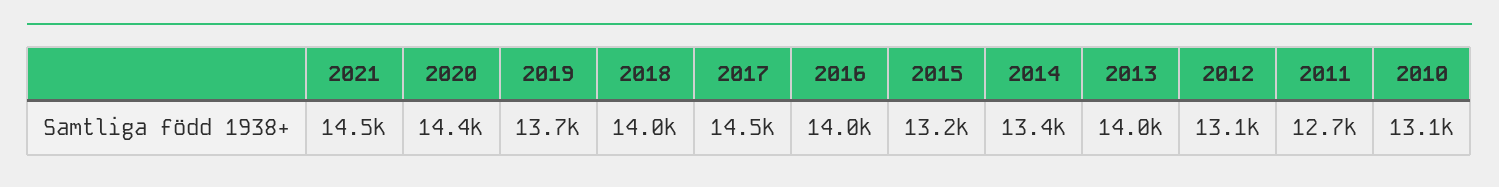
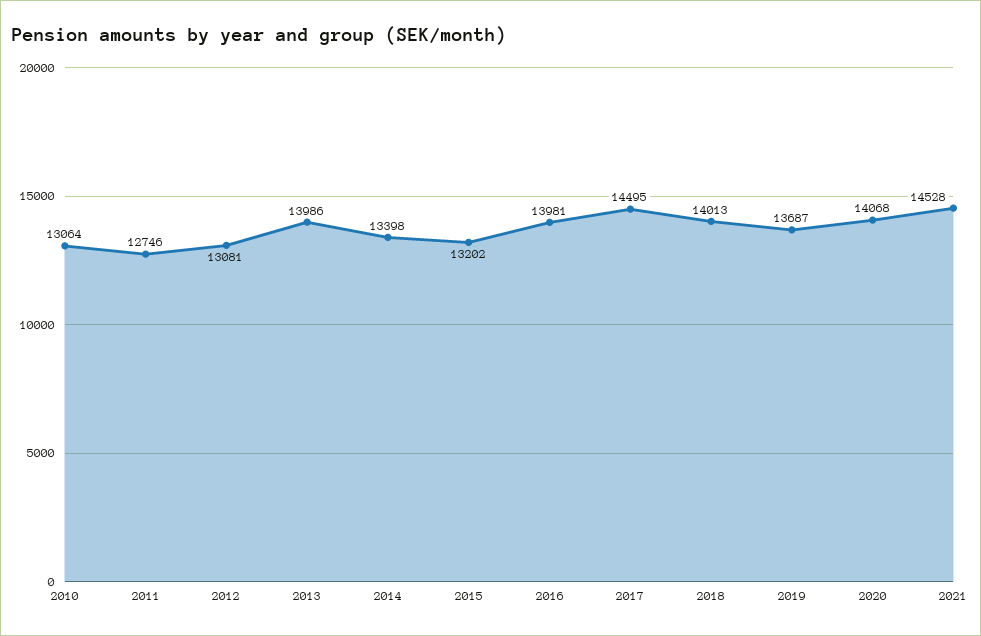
  {
    "2021": 14528,
-   "2020": 14400,
+   "2020": 14068,
    "2019": 13687,
    "2018": 14013,
    "2017": 14495,
    "2016": 13981,
    "2015": 13202,
    "2014": 13398,
    "2013": 13986,
    "2012": 13081,
    "2011": 12746,
    "2010": 13064
  }

